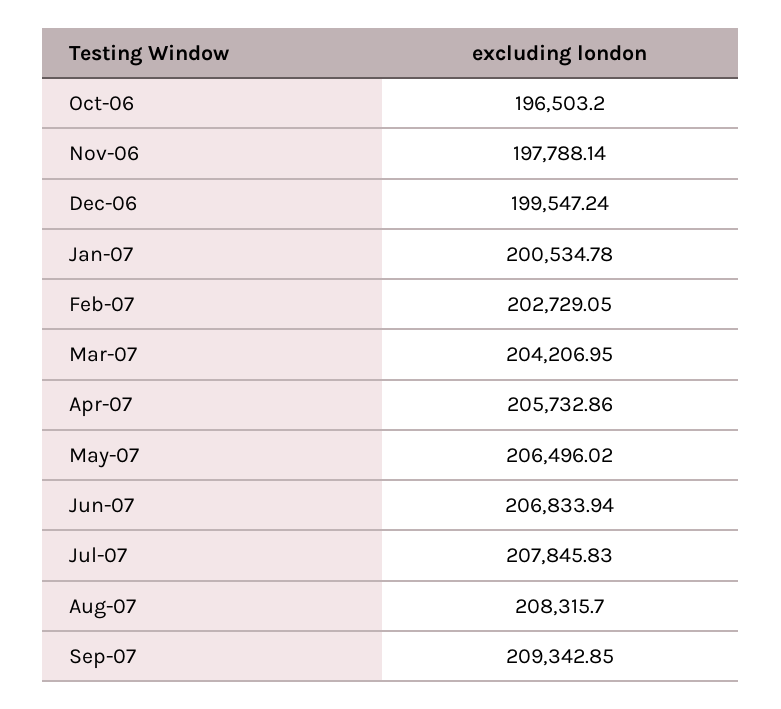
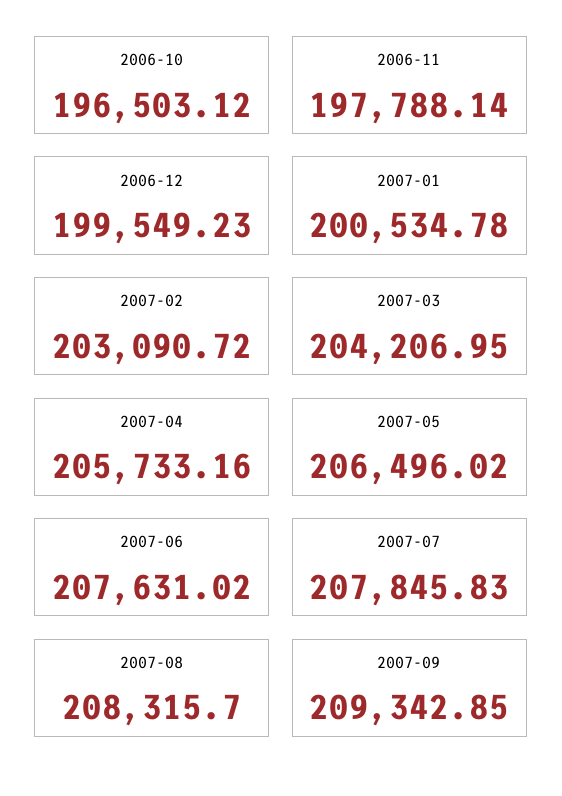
  {
-   "Oct-06": 196503.2,
+   "Oct-06": 196503.12,
    "Nov-06": 197788.14,
-   "Dec-06": 199547.24,
+   "Dec-06": 199549.23,
    "Jan-07": 200534.78,
-   "Feb-07": 202729.05,
+   "Feb-07": 203090.72,
    "Mar-07": 204206.95,
-   "Apr-07": 205732.86,
+   "Apr-07": 205733.16,
    "May-07": 206496.02,
-   "Jun-07": 206833.94,
+   "Jun-07": 207631.02,
    "Jul-07": 207845.83,
    "Aug-07": 208315.7,
    "Sep-07": 209342.85
  }

